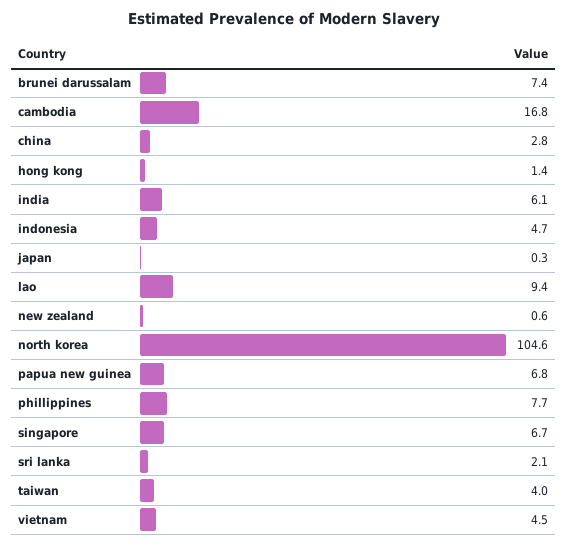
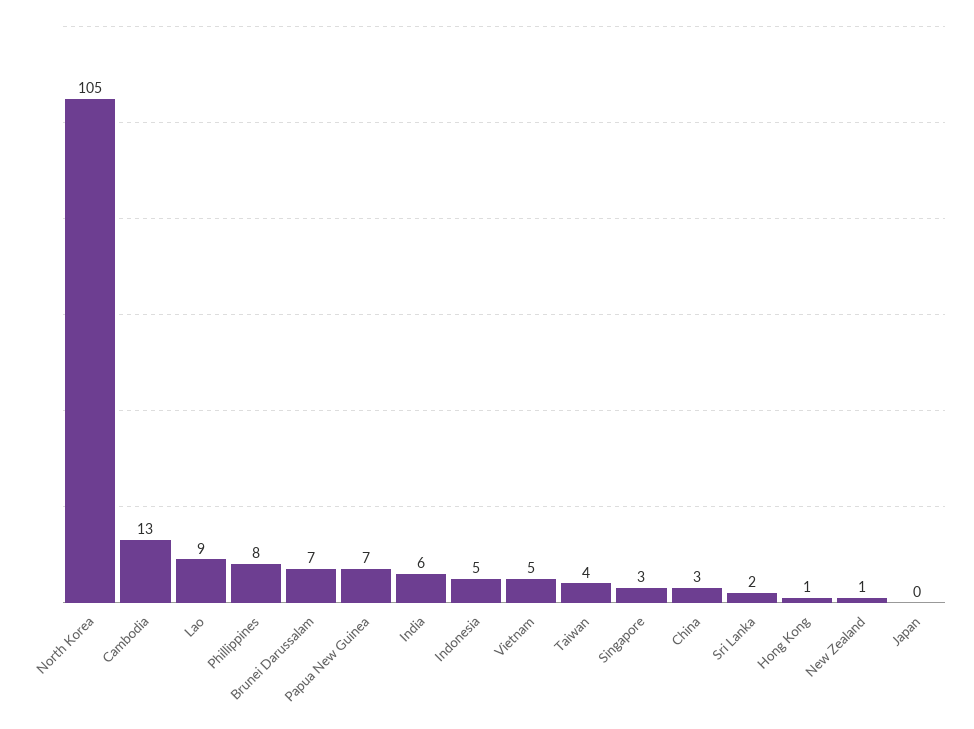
  {
    "brunei darussalam": 7.4,
-   "cambodia": 16.8,
+   "cambodia": 13,
    "china": 2.8,
    "hong kong": 1.4,
    "india": 6.1,
    "indonesia": 4.7,
    "japan": 0.3,
    "lao": 9.4,
    "new zealand": 0.6,
    "north korea": 104.6,
    "papua new guinea": 6.8,
    "phillippines": 7.7,
-   "singapore": 6.7,
+   "singapore": 3,
    "sri lanka": 2.1,
    "taiwan": 4,
    "vietnam": 4.5
  }

